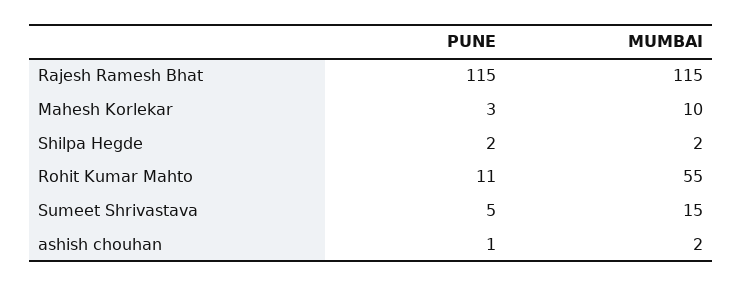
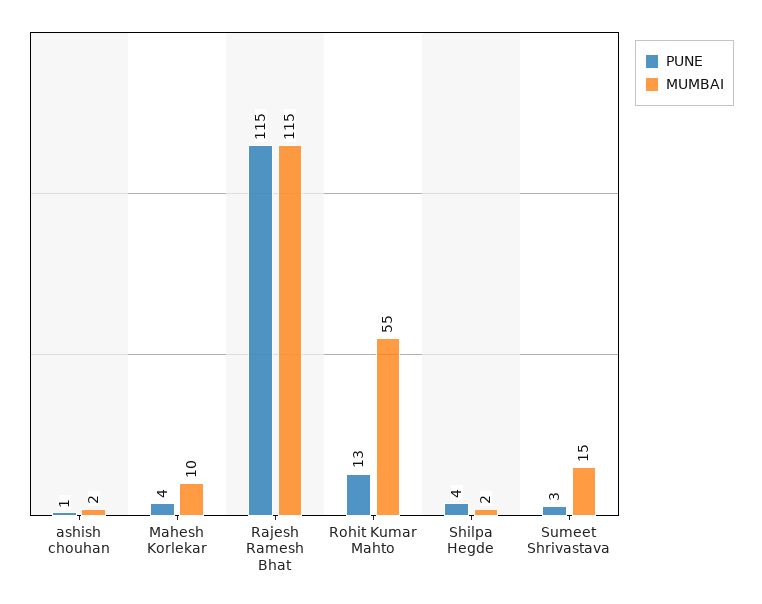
  {
    "PUNE": {
      "Rajesh Ramesh Bhat": 115,
-     "Mahesh Korlekar": 3,
+     "Mahesh Korlekar": 4,
-     "Shilpa Hegde": 2,
+     "Shilpa Hegde": 4,
-     "Rohit Kumar Mahto": 11,
+     "Rohit Kumar Mahto": 13,
-     "Sumeet Shrivastava": 5,
+     "Sumeet Shrivastava": 3,
      "ashish chouhan": 1
    },
    "MUMBAI": {
      "Rajesh Ramesh Bhat": 115,
      "Mahesh Korlekar": 10,
      "Shilpa Hegde": 2,
      "Rohit Kumar Mahto": 55,
      "Sumeet Shrivastava": 15,
      "ashish chouhan": 2
    }
  }

